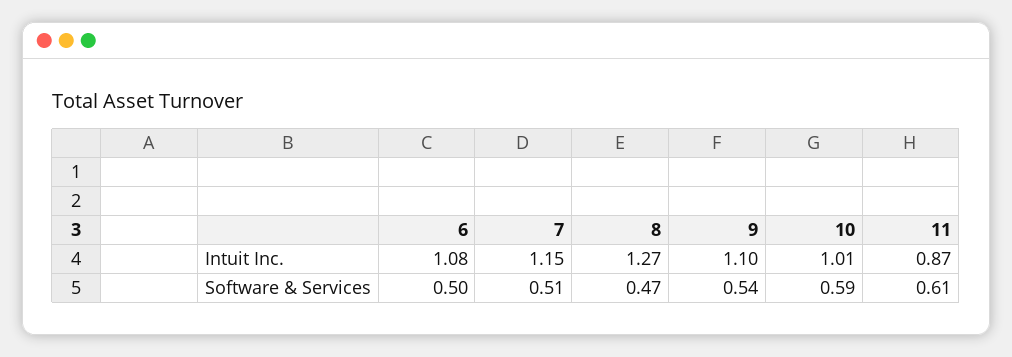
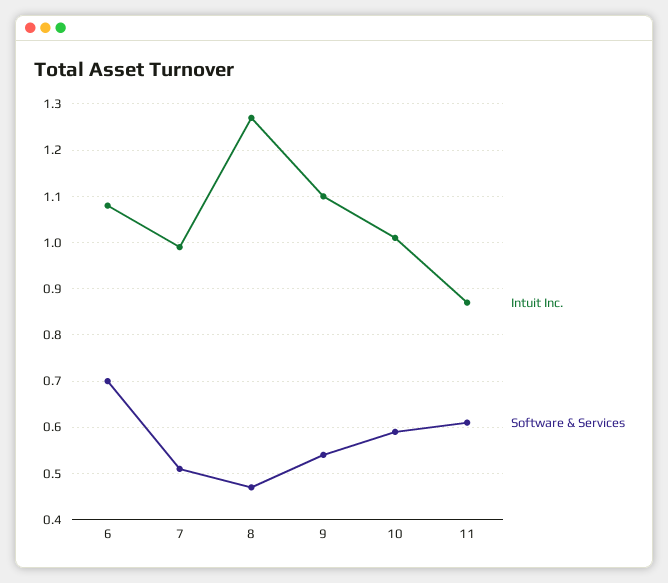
  {
    "Intuit Inc.": {
      "6": 1.08,
-     "7": 1.15,
+     "7": 1,
      "8": 1.27,
      "9": 1.1,
      "10": 1.01,
      "11": 0.87
    },
    "Software & Services": {
-     "6": 0.5,
+     "6": 0.7,
      "7": 0.51,
      "8": 0.47,
      "9": 0.54,
      "10": 0.59,
      "11": 0.61
    }
  }

